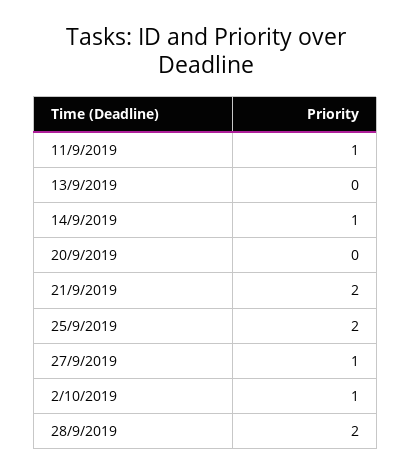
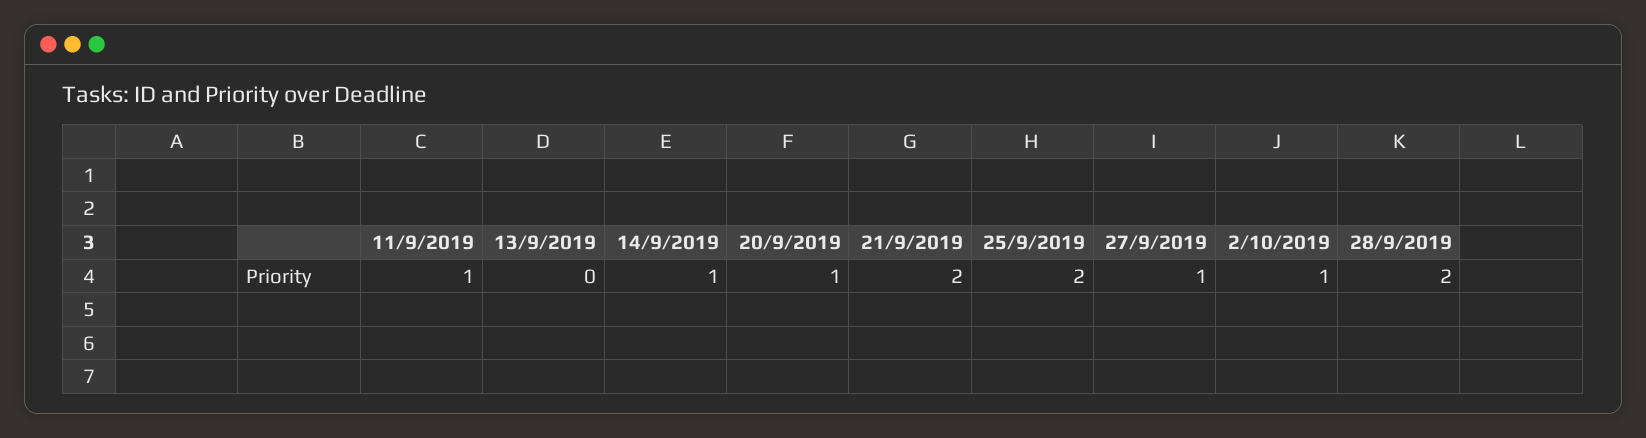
  {
    "11/9/2019": 1,
    "13/9/2019": 0,
    "14/9/2019": 1,
-   "20/9/2019": 0,
+   "20/9/2019": 1,
    "21/9/2019": 2,
    "25/9/2019": 2,
    "27/9/2019": 1,
    "2/10/2019": 1,
    "28/9/2019": 2
  }

